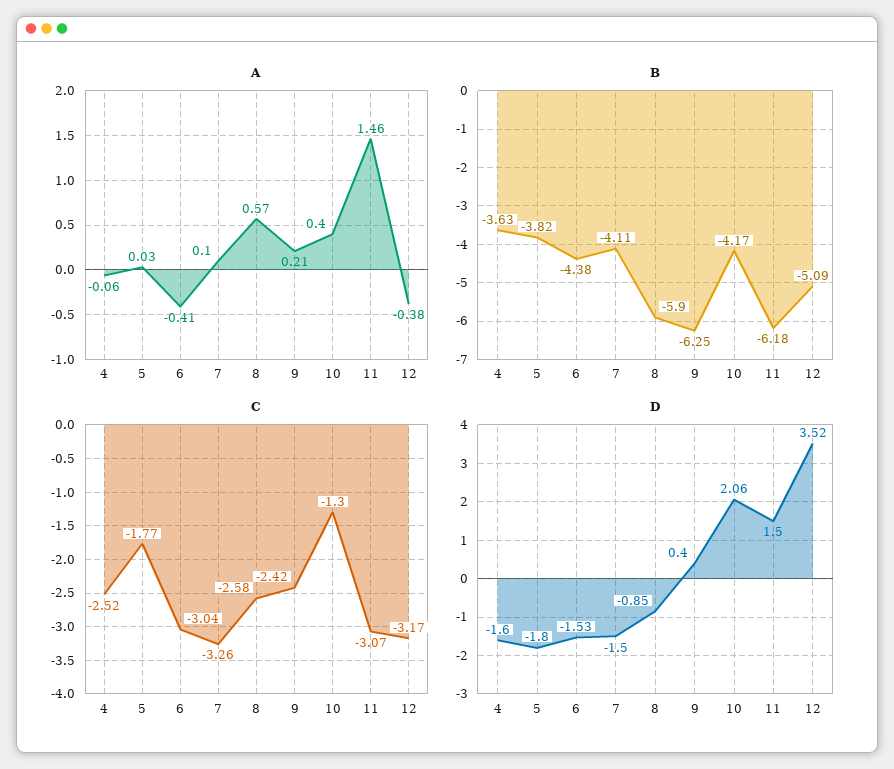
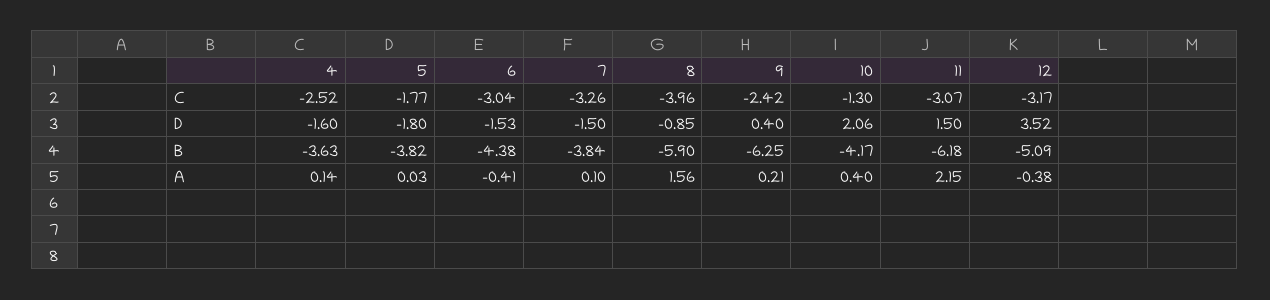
  {
    "A": {
-     "4": -0.06,
+     "4": 0.14,
      "5": 0.03,
      "6": -0.41,
      "7": 0.1,
-     "8": 0.57,
+     "8": 1.56,
      "9": 0.21,
      "10": 0.4,
-     "11": 1.46,
+     "11": 2.15,
      "12": -0.38
    },
    "B": {
      "4": -3.63,
      "5": -3.82,
      "6": -4.38,
-     "7": -4.11,
+     "7": -3.84,
      "8": -5.9,
      "9": -6.25,
      "10": -4.17,
      "11": -6.18,
      "12": -5.09
    },
    "C": {
      "4": -2.52,
      "5": -1.77,
      "6": -3.04,
      "7": -3.26,
-     "8": -2.58,
+     "8": -3.96,
      "9": -2.42,
      "10": -1.3,
      "11": -3.07,
      "12": -3.17
    },
    "D": {
      "4": -1.6,
      "5": -1.8,
      "6": -1.53,
      "7": -1.5,
      "8": -0.85,
      "9": 0.4,
      "10": 2.06,
      "11": 1.5,
      "12": 3.52
    }
  }

